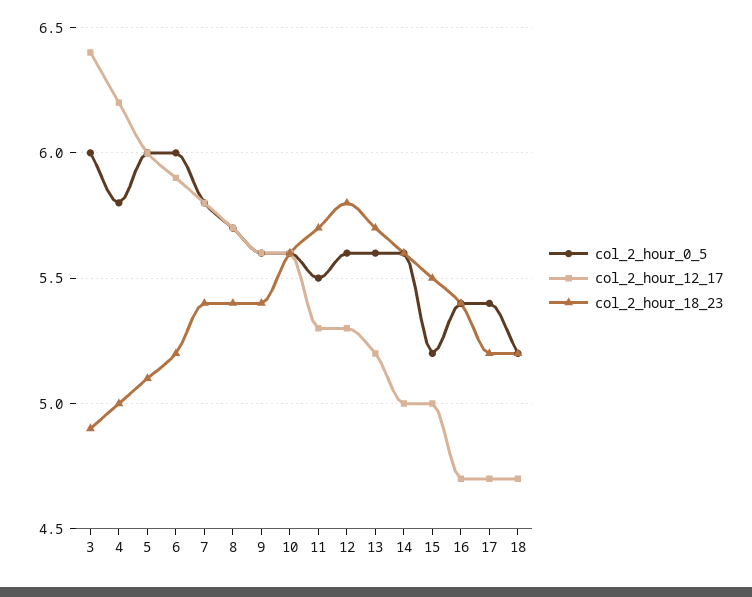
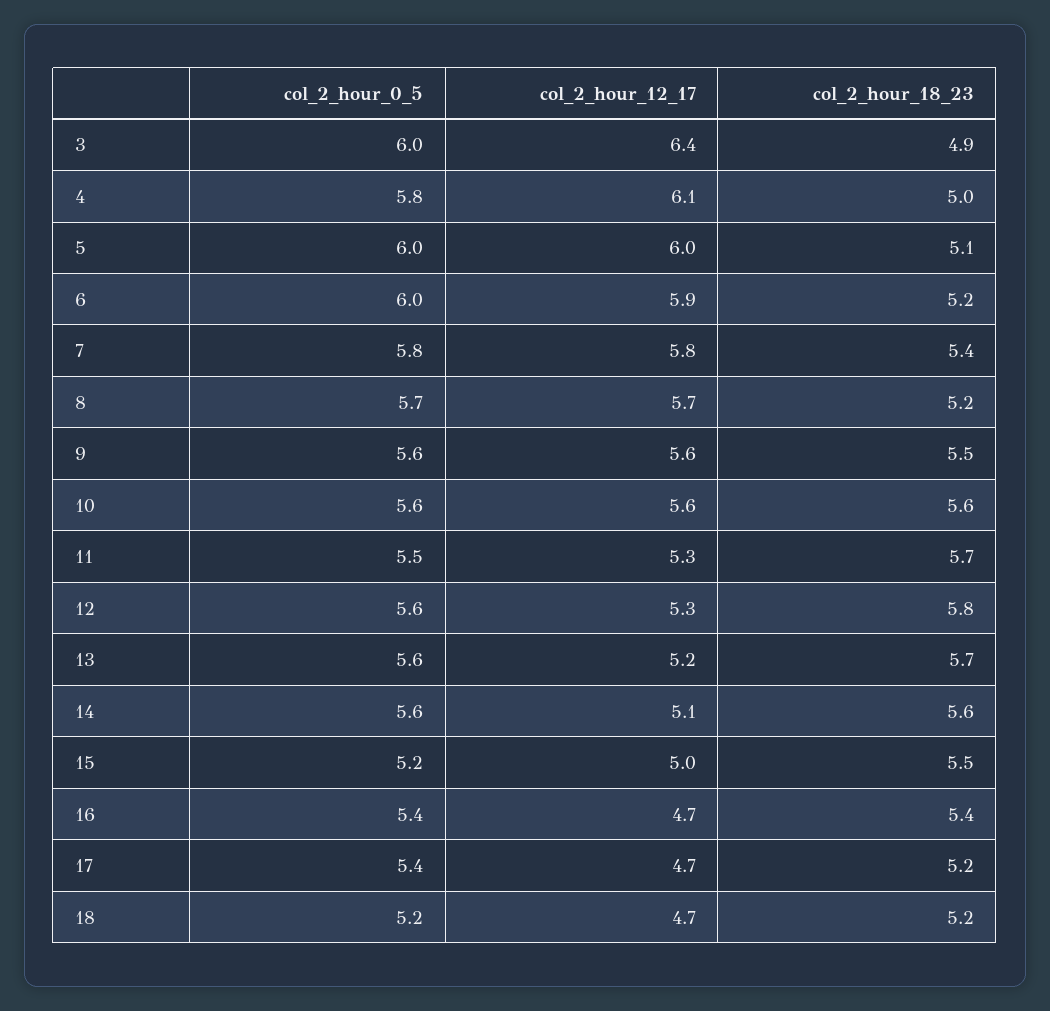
  {
    "col_2_hour_0_5": {
      "3": 6,
      "4": 5.8,
      "5": 6,
      "6": 6,
      "7": 5.8,
      "8": 5.7,
      "9": 5.6,
      "10": 5.6,
      "11": 5.5,
      "12": 5.6,
      "13": 5.6,
      "14": 5.6,
      "15": 5.2,
      "16": 5.4,
      "17": 5.4,
      "18": 5.2
    },
    "col_2_hour_12_17": {
      "3": 6.4,
-     "4": 6.2,
+     "4": 6.1,
      "5": 6,
      "6": 5.9,
      "7": 5.8,
      "8": 5.7,
      "9": 5.6,
      "10": 5.6,
      "11": 5.3,
      "12": 5.3,
      "13": 5.2,
-     "14": 5,
+     "14": 5.1,
      "15": 5,
      "16": 4.7,
      "17": 4.7,
      "18": 4.7
    },
    "col_2_hour_18_23": {
      "3": 4.9,
      "4": 5,
      "5": 5.1,
      "6": 5.2,
      "7": 5.4,
-     "8": 5.4,
+     "8": 5.2,
-     "9": 5.4,
+     "9": 5.5,
      "10": 5.6,
      "11": 5.7,
      "12": 5.8,
      "13": 5.7,
      "14": 5.6,
      "15": 5.5,
      "16": 5.4,
      "17": 5.2,
      "18": 5.2
    }
  }

